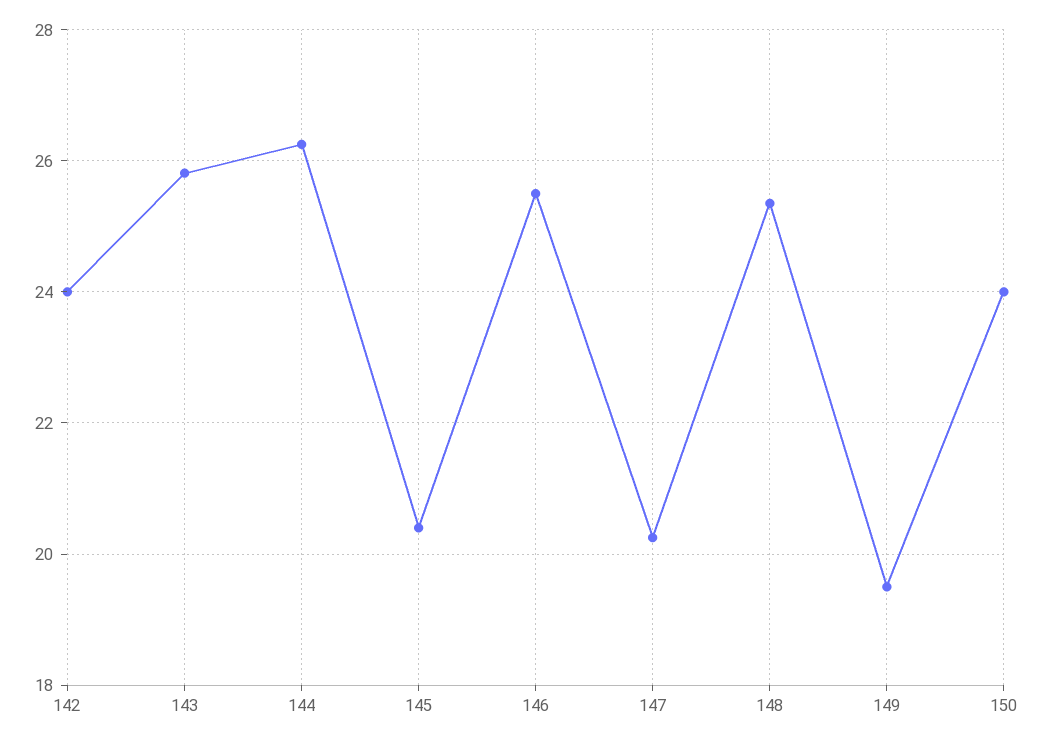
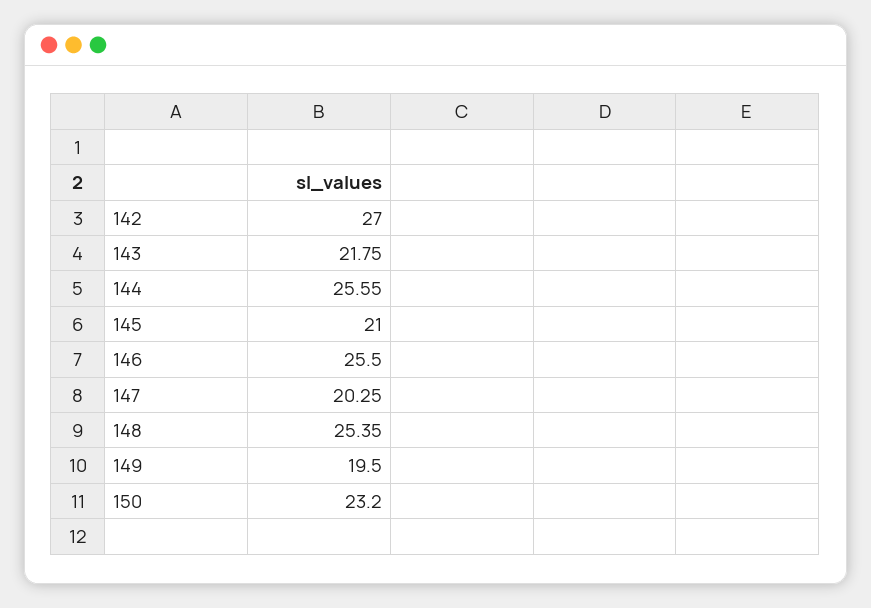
  {
-   "142": 24,
+   "142": 27,
-   "143": 25.8,
+   "143": 21.75,
-   "144": 26.2,
+   "144": 25.55,
-   "145": 20.4,
+   "145": 21,
    "146": 25.5,
    "147": 20.25,
    "148": 25.35,
    "149": 19.5,
-   "150": 24
+   "150": 23.2
  }

